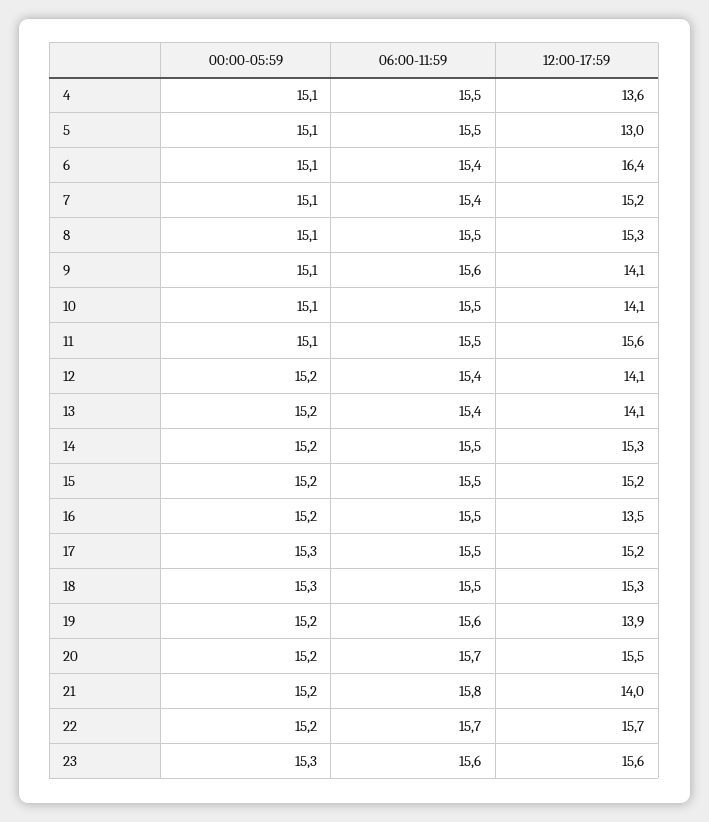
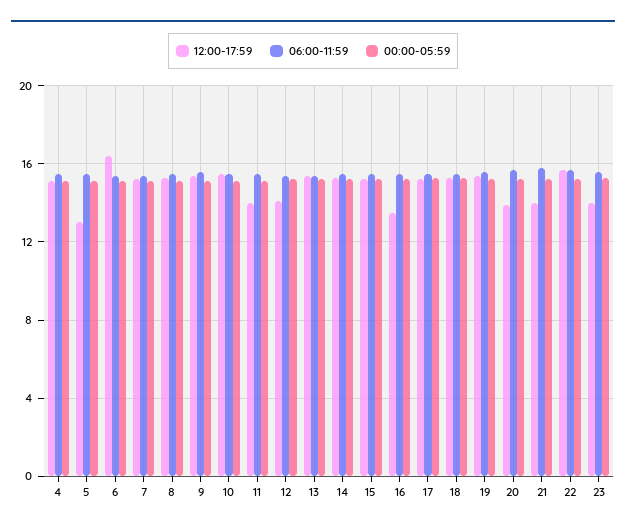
  {
    "00:00-05:59": {
      "4": 15.1,
      "5": 15.1,
      "6": 15.1,
      "7": 15.1,
      "8": 15.1,
      "9": 15.1,
      "10": 15.1,
      "11": 15.1,
      "12": 15.2,
      "13": 15.2,
      "14": 15.2,
      "15": 15.2,
      "16": 15.2,
      "17": 15.3,
      "18": 15.3,
      "19": 15.2,
      "20": 15.2,
      "21": 15.2,
      "22": 15.2,
      "23": 15.3
    },
    "06:00-11:59": {
      "4": 15.5,
      "5": 15.5,
      "6": 15.4,
      "7": 15.4,
      "8": 15.5,
      "9": 15.6,
      "10": 15.5,
      "11": 15.5,
      "12": 15.4,
      "13": 15.4,
      "14": 15.5,
      "15": 15.5,
      "16": 15.5,
      "17": 15.5,
      "18": 15.5,
      "19": 15.6,
      "20": 15.7,
      "21": 15.8,
      "22": 15.7,
      "23": 15.6
    },
    "12:00-17:59": {
-     "4": 13.6,
+     "4": 15,
      "5": 13,
      "6": 16.4,
      "7": 15.2,
      "8": 15.3,
-     "9": 14.1,
+     "9": 15.5,
-     "10": 14.1,
+     "10": 15.5,
-     "11": 15.6,
+     "11": 14,
      "12": 14.1,
-     "13": 14.1,
+     "13": 15.5,
      "14": 15.3,
      "15": 15.2,
      "16": 13.5,
      "17": 15.2,
      "18": 15.3,
-     "19": 13.9,
+     "19": 15.5,
-     "20": 15.5,
+     "20": 14,
      "21": 14,
      "22": 15.7,
-     "23": 15.6
+     "23": 14
    }
  }

